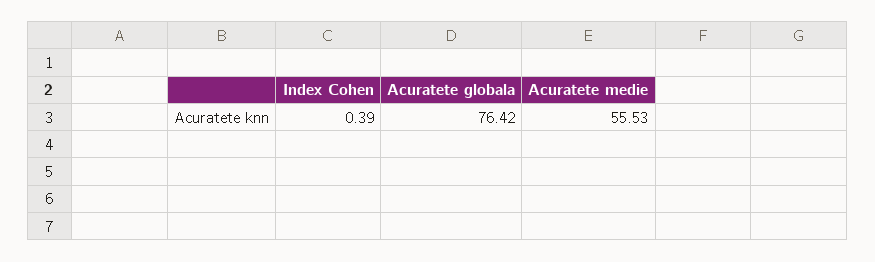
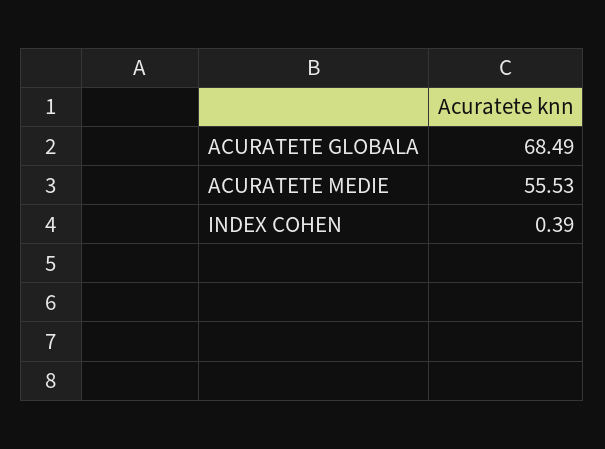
  {
    "Index Cohen": 0.39,
-   "Acuratete globala": 76.42,
+   "Acuratete globala": 68.49,
    "Acuratete medie": 55.53
  }

